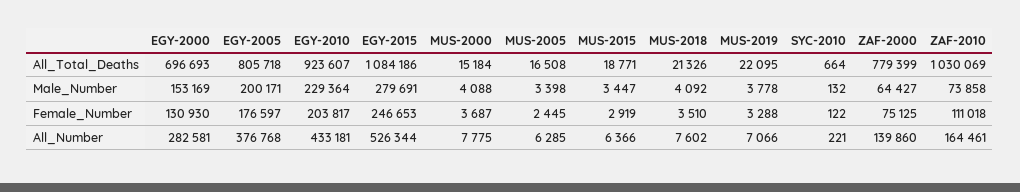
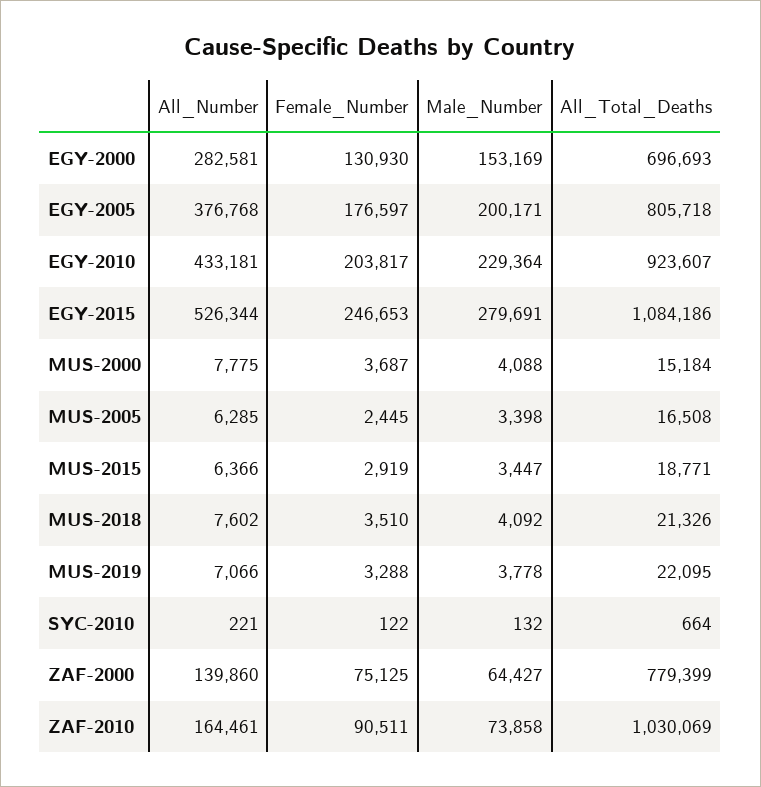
  {
    "EGY-2000": {
      "All_Total_Deaths": 696693,
      "Male_Number": 153169,
      "Female_Number": 130930,
      "All_Number": 282581
    },
    "EGY-2005": {
      "All_Total_Deaths": 805718,
      "Male_Number": 200171,
      "Female_Number": 176597,
      "All_Number": 376768
    },
    "EGY-2010": {
      "All_Total_Deaths": 923607,
      "Male_Number": 229364,
      "Female_Number": 203817,
      "All_Number": 433181
    },
    "EGY-2015": {
      "All_Total_Deaths": 1084186,
      "Male_Number": 279691,
      "Female_Number": 246653,
      "All_Number": 526344
    },
    "MUS-2000": {
      "All_Total_Deaths": 15184,
      "Male_Number": 4088,
      "Female_Number": 3687,
      "All_Number": 7775
    },
    "MUS-2005": {
      "All_Total_Deaths": 16508,
      "Male_Number": 3398,
      "Female_Number": 2445,
      "All_Number": 6285
    },
    "MUS-2015": {
      "All_Total_Deaths": 18771,
      "Male_Number": 3447,
      "Female_Number": 2919,
      "All_Number": 6366
    },
    "MUS-2018": {
      "All_Total_Deaths": 21326,
      "Male_Number": 4092,
      "Female_Number": 3510,
      "All_Number": 7602
    },
    "MUS-2019": {
      "All_Total_Deaths": 22095,
      "Male_Number": 3778,
      "Female_Number": 3288,
      "All_Number": 7066
    },
    "SYC-2010": {
      "All_Total_Deaths": 664,
      "Male_Number": 132,
      "Female_Number": 122,
      "All_Number": 221
    },
    "ZAF-2000": {
      "All_Total_Deaths": 779399,
      "Male_Number": 64427,
      "Female_Number": 75125,
      "All_Number": 139860
    },
    "ZAF-2010": {
      "All_Total_Deaths": 1030069,
      "Male_Number": 73858,
-     "Female_Number": 111018,
+     "Female_Number": 90511,
      "All_Number": 164461
    }
  }

